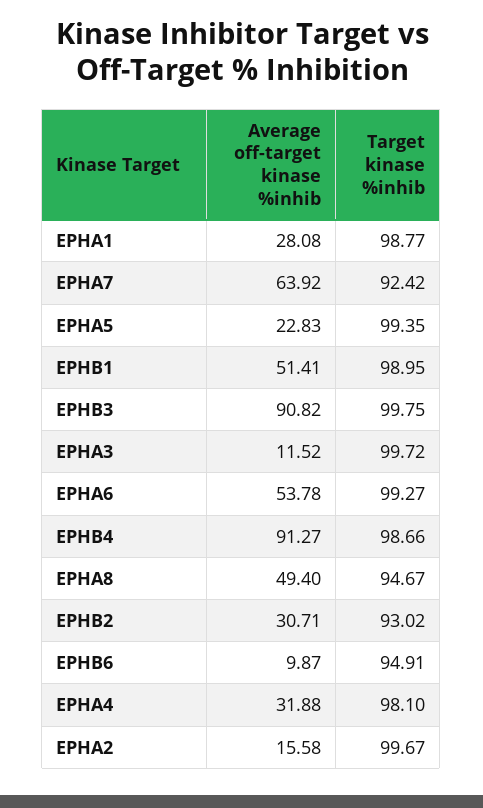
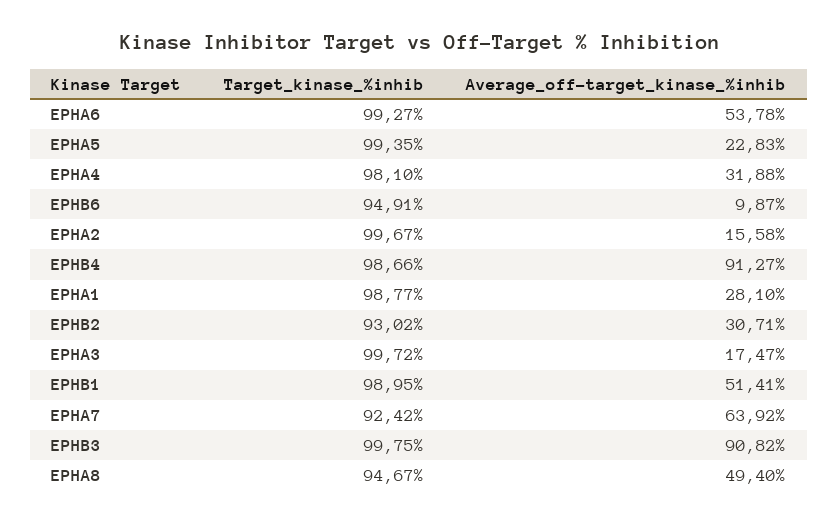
  {
    "Average off-target kinase %inhib": {
-     "EPHA1": 28.08,
+     "EPHA1": 28.1,
      "EPHA7": 63.92,
      "EPHA5": 22.83,
      "EPHB1": 51.41,
      "EPHB3": 90.82,
-     "EPHA3": 11.52,
+     "EPHA3": 17.47,
      "EPHA6": 53.78,
      "EPHB4": 91.27,
      "EPHA8": 49.4,
      "EPHB2": 30.71,
      "EPHB6": 9.87,
      "EPHA4": 31.88,
      "EPHA2": 15.58
    },
    "Target kinase %inhib": {
      "EPHA1": 98.77,
      "EPHA7": 92.42,
      "EPHA5": 99.35,
      "EPHB1": 98.95,
      "EPHB3": 99.75,
      "EPHA3": 99.72,
      "EPHA6": 99.27,
      "EPHB4": 98.66,
      "EPHA8": 94.67,
      "EPHB2": 93.02,
      "EPHB6": 94.91,
      "EPHA4": 98.1,
      "EPHA2": 99.67
    }
  }

